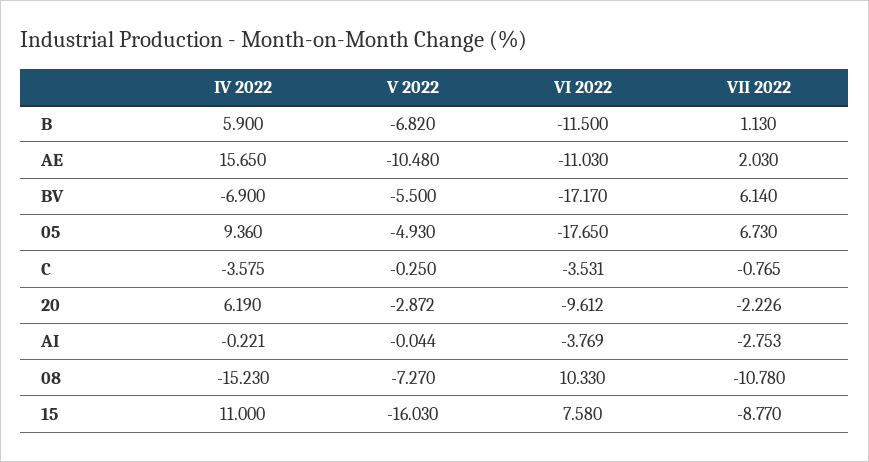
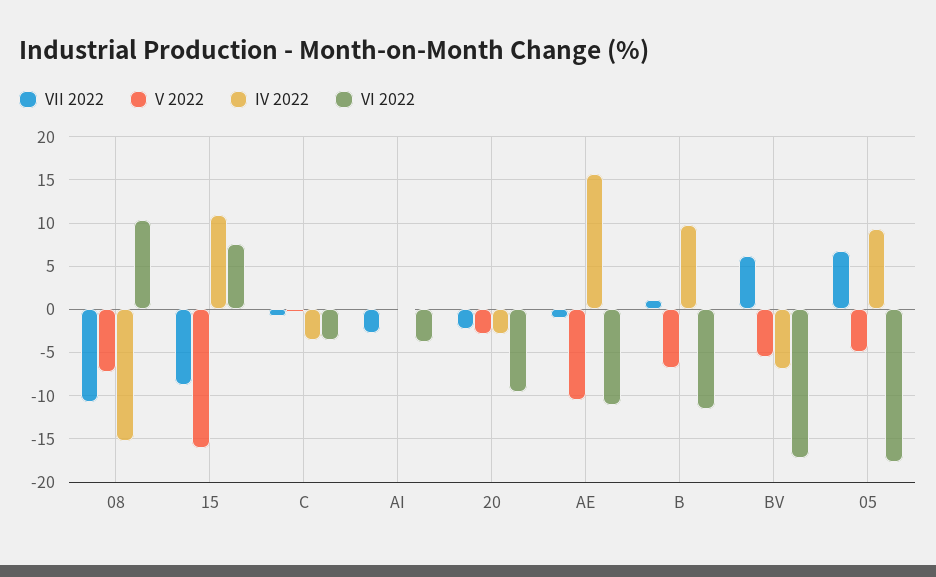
  {
    "IV 2022": {
-     "B": 5.9,
+     "B": 10,
      "AE": 15.65,
      "BV": -6.9,
      "05": 9.36,
      "C": -3.575,
-     "20": 6.19,
+     "20": -3,
      "AI": -0.221,
      "08": -15.23,
      "15": 11
    },
    "V 2022": {
      "B": -6.82,
      "AE": -10.48,
      "BV": -5.5,
      "05": -4.93,
      "C": -0.25,
      "20": -2.872,
      "AI": -0.044,
      "08": -7.27,
      "15": -16.03
    },
    "VI 2022": {
      "B": -11.5,
      "AE": -11.03,
      "BV": -17.17,
      "05": -17.65,
      "C": -3.531,
      "20": -9.612,
      "AI": -3.769,
      "08": 10.33,
      "15": 7.58
    },
    "VII 2022": {
      "B": 1.13,
-     "AE": 2.03,
+     "AE": -1,
      "BV": 6.14,
      "05": 6.73,
      "C": -0.765,
      "20": -2.226,
      "AI": -2.753,
      "08": -10.78,
      "15": -8.77
    }
  }

